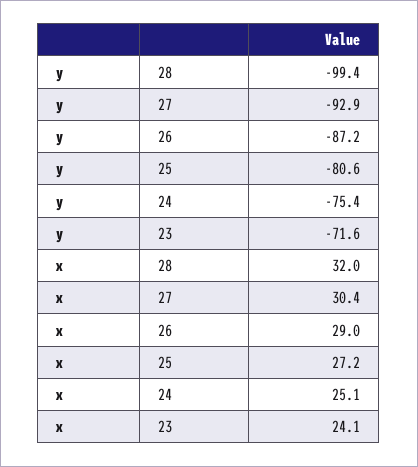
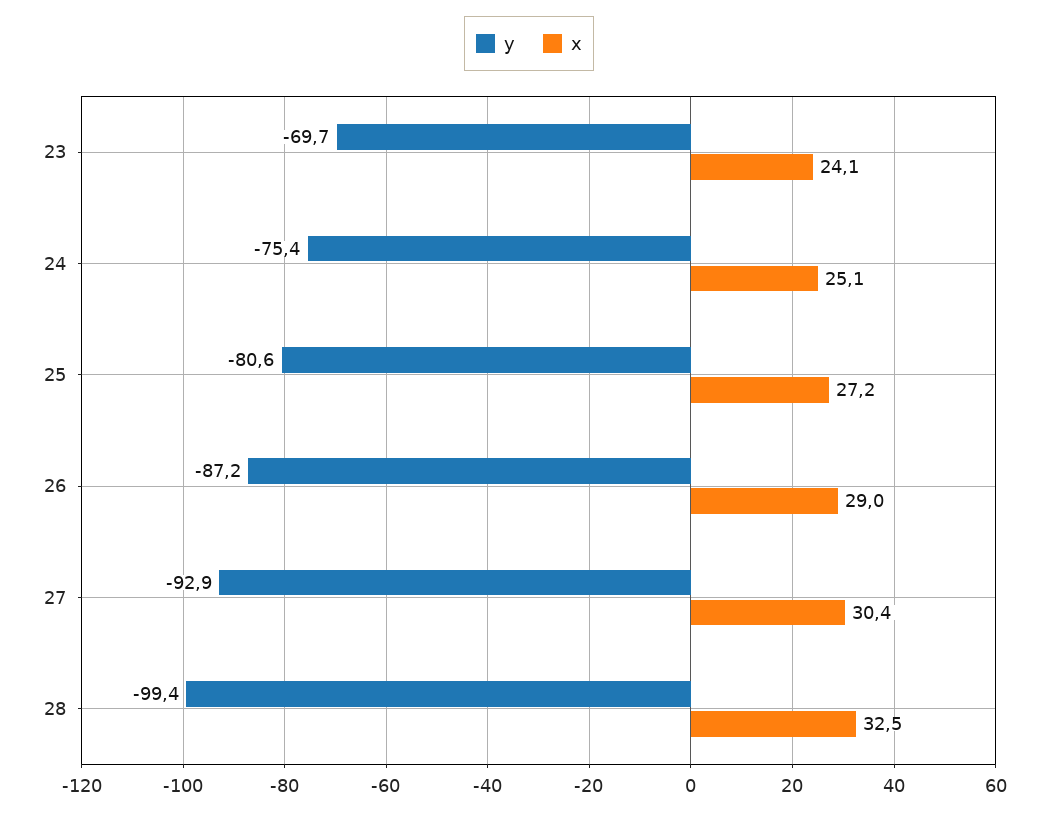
  {
    "y": {
      "28": -99.4,
      "27": -92.9,
      "26": -87.2,
      "25": -80.6,
      "24": -75.4,
-     "23": -71.6
+     "23": -69.7
    },
    "x": {
-     "28": 32,
+     "28": 32.5,
      "27": 30.4,
      "26": 29,
      "25": 27.2,
      "24": 25.1,
      "23": 24.1
    }
  }

